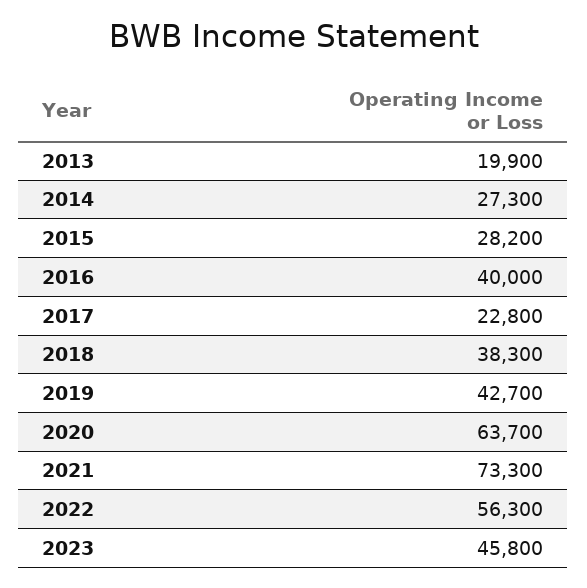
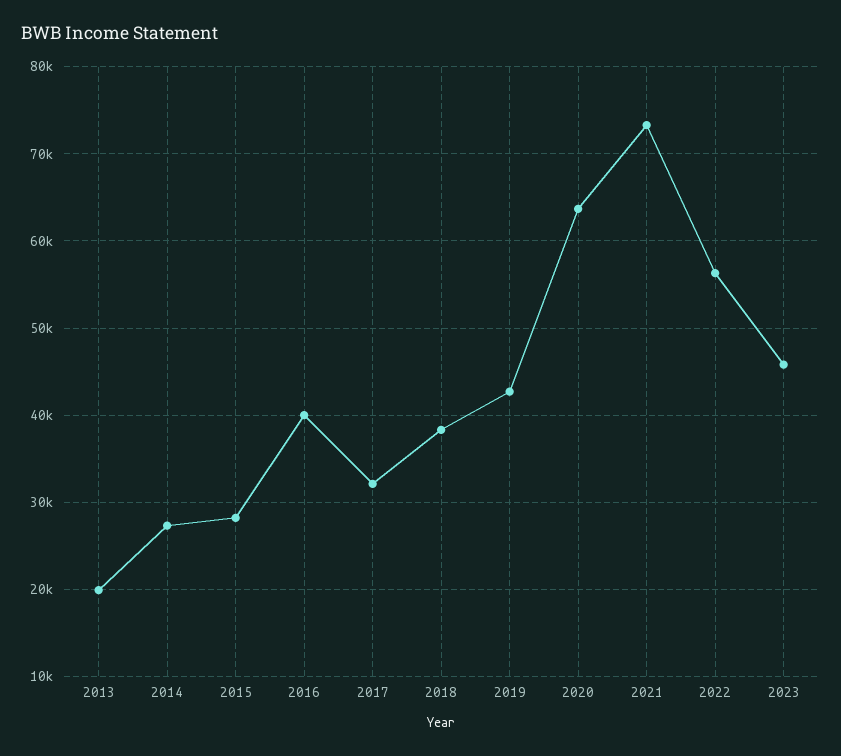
  {
    "2013": 19900,
    "2014": 27300,
    "2015": 28200,
    "2016": 40000,
-   "2017": 22800,
+   "2017": 32000,
    "2018": 38300,
    "2019": 42700,
    "2020": 63700,
    "2021": 73300,
    "2022": 56300,
    "2023": 45800
  }

